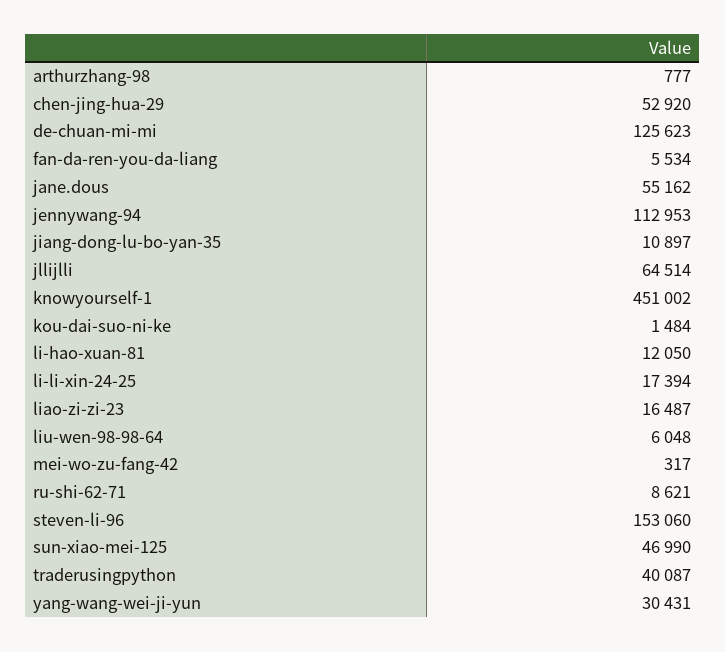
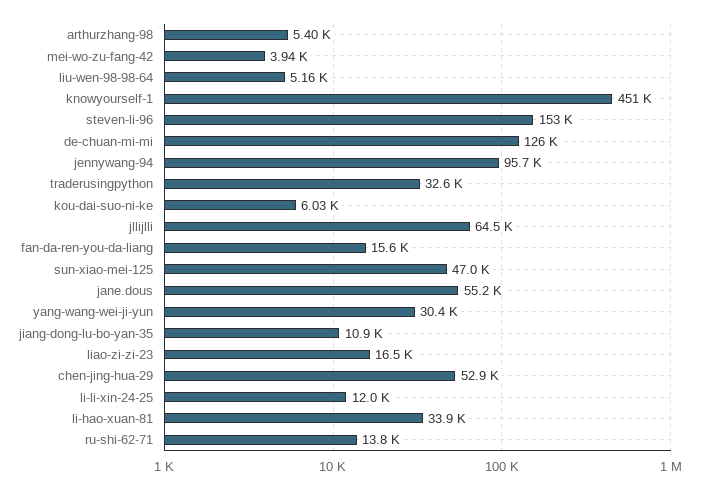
  {
-   "arthurzhang-98": 777,
+   "arthurzhang-98": 5400,
    "chen-jing-hua-29": 52920,
    "de-chuan-mi-mi": 125623,
-   "fan-da-ren-you-da-liang": 5534,
+   "fan-da-ren-you-da-liang": 15600,
    "jane.dous": 55162,
-   "jennywang-94": 112953,
+   "jennywang-94": 95700,
    "jiang-dong-lu-bo-yan-35": 10897,
    "jllijlli": 64514,
    "knowyourself-1": 451002,
-   "kou-dai-suo-ni-ke": 1484,
+   "kou-dai-suo-ni-ke": 6030,
-   "li-hao-xuan-81": 12050,
+   "li-hao-xuan-81": 33900,
-   "li-li-xin-24-25": 17394,
+   "li-li-xin-24-25": 12000,
    "liao-zi-zi-23": 16487,
-   "liu-wen-98-98-64": 6048,
+   "liu-wen-98-98-64": 5160,
-   "mei-wo-zu-fang-42": 317,
+   "mei-wo-zu-fang-42": 3940,
-   "ru-shi-62-71": 8621,
+   "ru-shi-62-71": 13800,
    "steven-li-96": 153060,
    "sun-xiao-mei-125": 46990,
-   "traderusingpython": 40087,
+   "traderusingpython": 32600,
    "yang-wang-wei-ji-yun": 30431
  }

